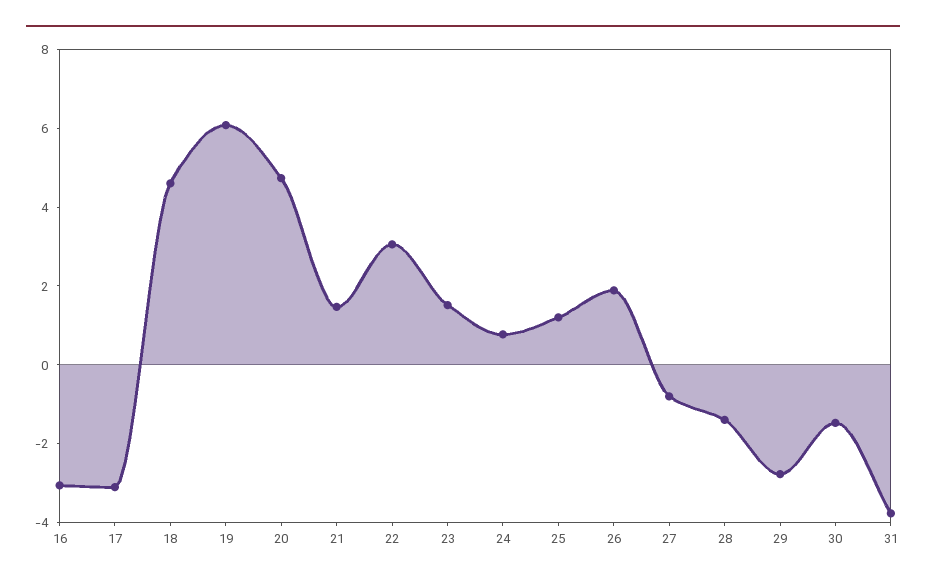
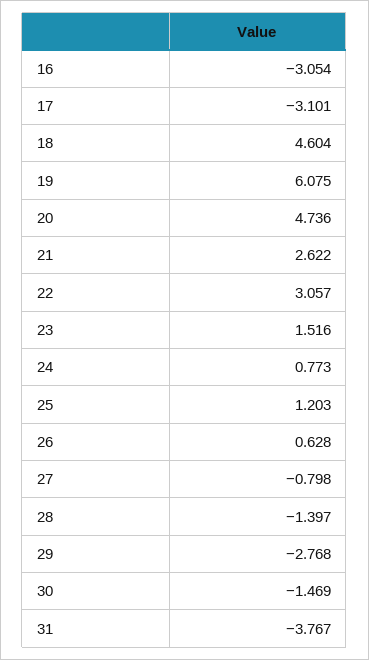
  {
    "16": -3.054,
    "17": -3.101,
    "18": 4.604,
    "19": 6.075,
    "20": 4.736,
-   "21": 1.5,
+   "21": 2.622,
    "22": 3.057,
    "23": 1.516,
    "24": 0.773,
    "25": 1.203,
-   "26": 2,
+   "26": 0.628,
    "27": -0.798,
    "28": -1.397,
    "29": -2.768,
    "30": -1.469,
    "31": -3.767
  }

